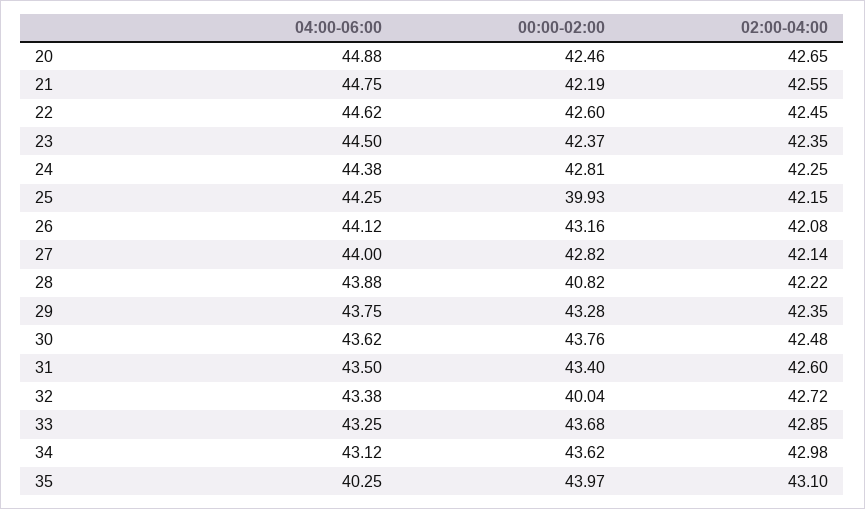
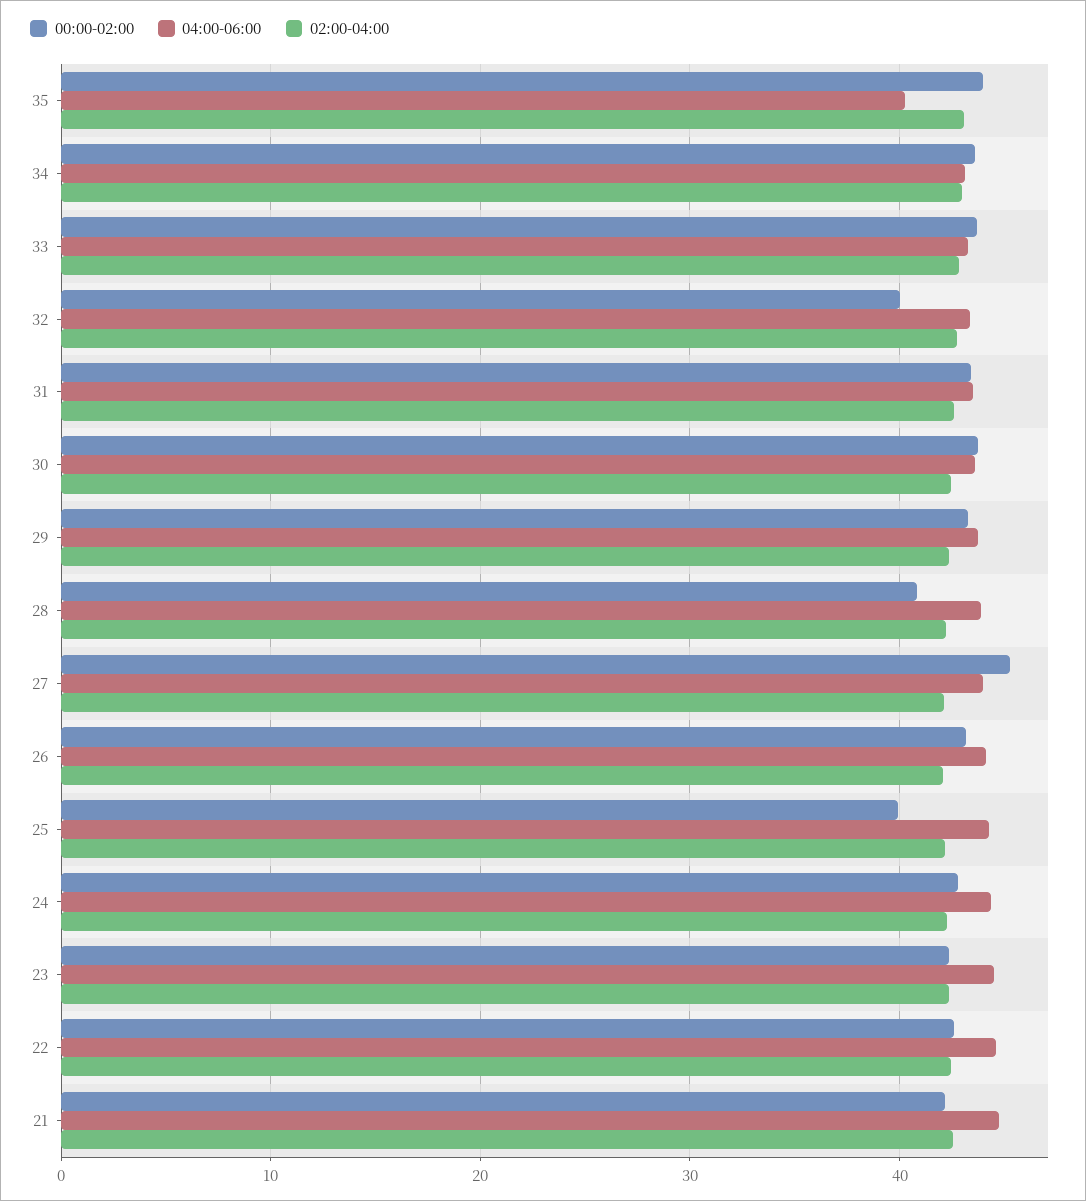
  {
    "04:00-06:00": {
-     "20": 44.88,
      "21": 44.75,
      "22": 44.62,
      "23": 44.5,
      "24": 44.38,
      "25": 44.25,
      "26": 44.12,
      "27": 44,
      "28": 43.88,
      "29": 43.75,
      "30": 43.62,
      "31": 43.5,
      "32": 43.38,
      "33": 43.25,
      "34": 43.12,
      "35": 40.25
    },
    "00:00-02:00": {
-     "20": 42.46,
      "21": 42.19,
      "22": 42.6,
      "23": 42.37,
      "24": 42.81,
      "25": 39.93,
      "26": 43.16,
-     "27": 42.82,
+     "27": 45,
      "28": 40.82,
      "29": 43.28,
      "30": 43.76,
      "31": 43.4,
      "32": 40.04,
      "33": 43.68,
      "34": 43.62,
      "35": 43.97
    },
    "02:00-04:00": {
-     "20": 42.65,
      "21": 42.55,
      "22": 42.45,
      "23": 42.35,
      "24": 42.25,
      "25": 42.15,
      "26": 42.08,
      "27": 42.14,
      "28": 42.22,
      "29": 42.35,
      "30": 42.48,
      "31": 42.6,
      "32": 42.72,
      "33": 42.85,
      "34": 42.98,
      "35": 43.1
    }
  }

